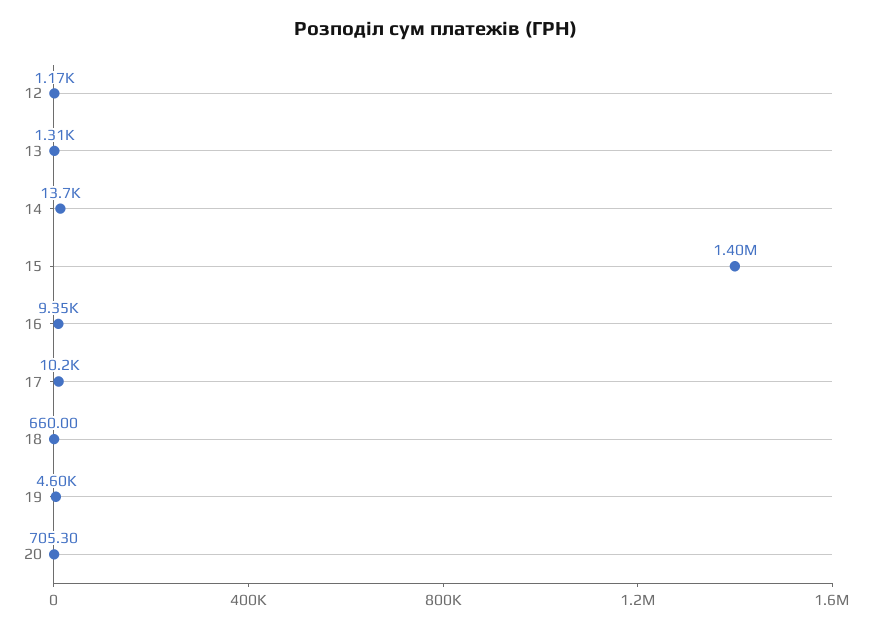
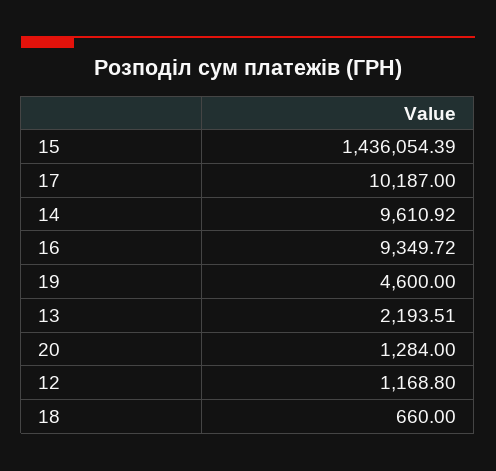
  {
    "12": 1168.8,
-   "13": 1310,
+   "13": 2193.51,
-   "14": 13700,
+   "14": 9610.92,
-   "15": 1400000,
+   "15": 1436054.39,
    "16": 9349.72,
    "17": 10187,
    "18": 660,
    "19": 4600,
-   "20": 705.3
+   "20": 1284
  }

